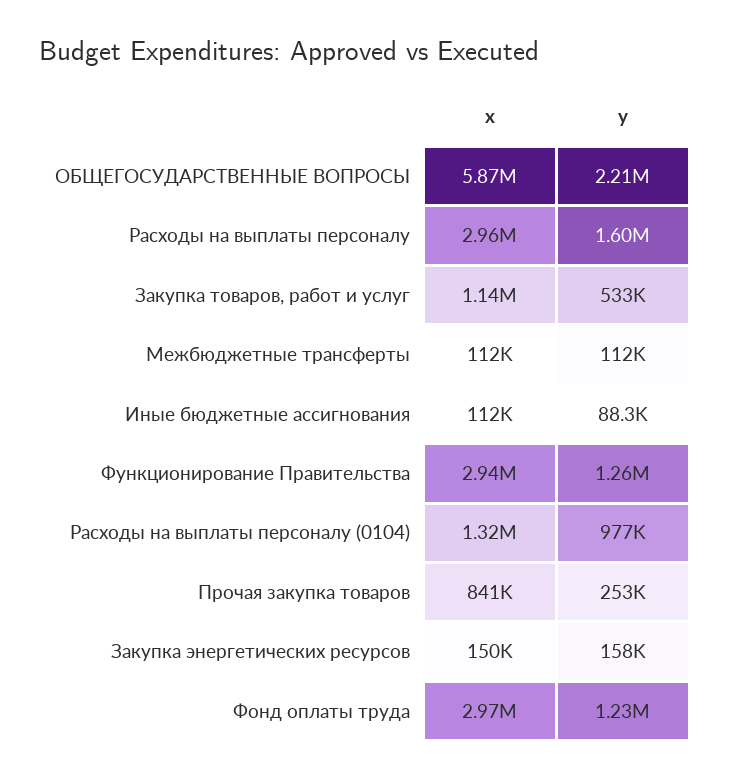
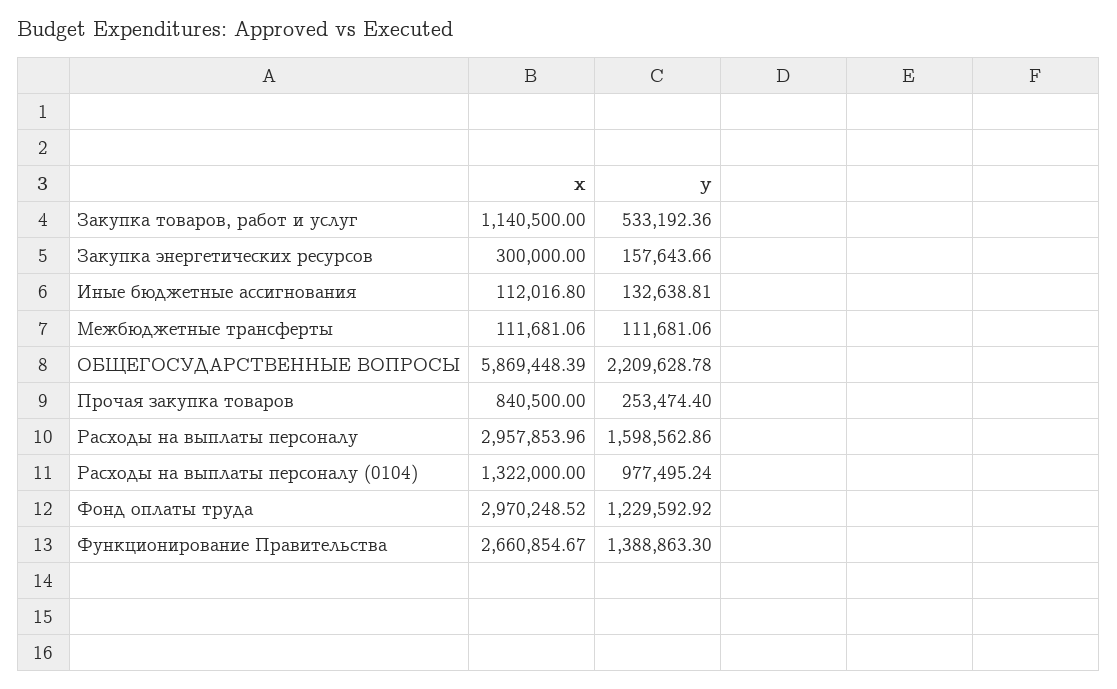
  {
    "x": {
      "ОБЩЕГОСУДАРСТВЕННЫЕ ВОПРОСЫ": 5869448.39,
      "Расходы на выплаты персоналу": 2957853.96,
      "Закупка товаров, работ и услуг": 1140500,
      "Межбюджетные трансферты": 111681.06,
      "Иные бюджетные ассигнования": 112016.8,
-     "Функционирование Правительства": 2940000,
+     "Функционирование Правительства": 2660854.67,
      "Расходы на выплаты персоналу (0104)": 1322000,
      "Прочая закупка товаров": 840500,
-     "Закупка энергетических ресурсов": 150000,
+     "Закупка энергетических ресурсов": 300000,
      "Фонд оплаты труда": 2970248.52
    },
    "y": {
      "ОБЩЕГОСУДАРСТВЕННЫЕ ВОПРОСЫ": 2209628.78,
      "Расходы на выплаты персоналу": 1598562.86,
      "Закупка товаров, работ и услуг": 533192.36,
      "Межбюджетные трансферты": 111681.06,
-     "Иные бюджетные ассигнования": 88300,
+     "Иные бюджетные ассигнования": 132638.81,
-     "Функционирование Правительства": 1260000,
+     "Функционирование Правительства": 1388863.3,
      "Расходы на выплаты персоналу (0104)": 977495.24,
      "Прочая закупка товаров": 253474.4,
      "Закупка энергетических ресурсов": 157643.66,
      "Фонд оплаты труда": 1229592.92
    }
  }

